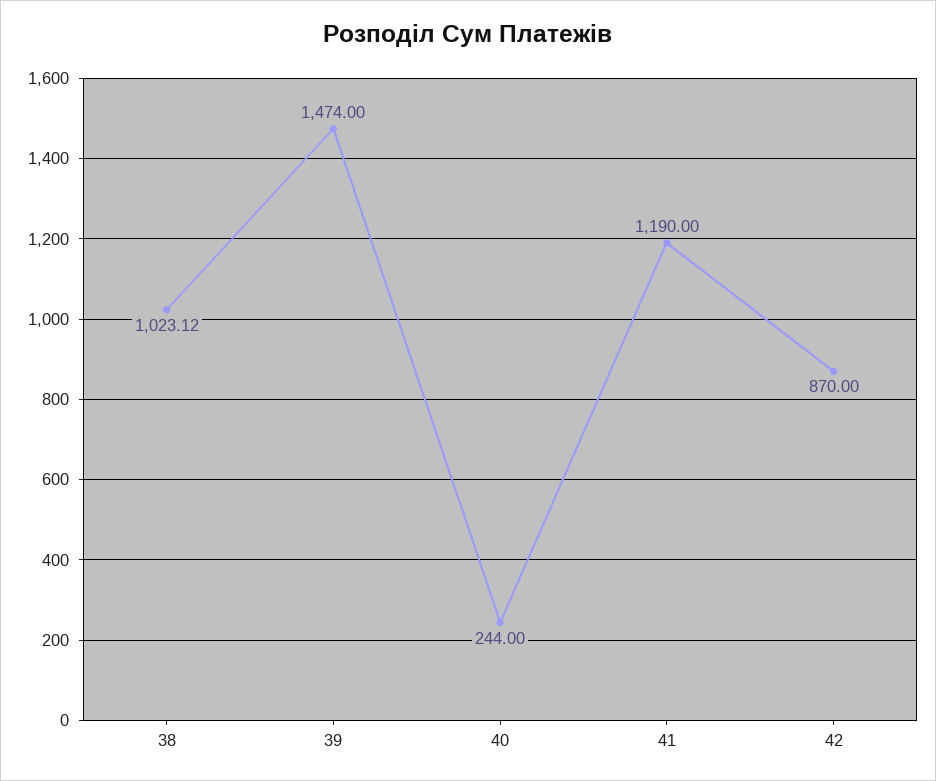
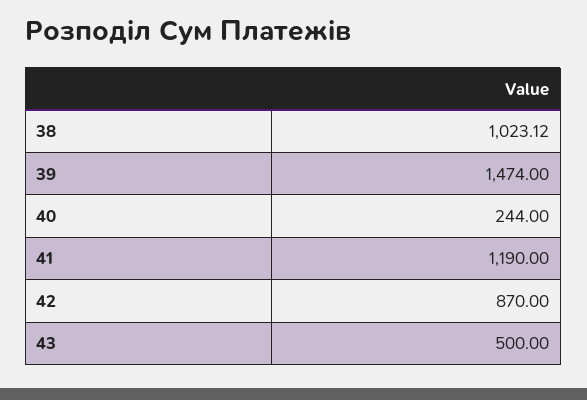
  {
    "38": 1023.12,
    "39": 1474,
    "40": 244,
    "41": 1190,
-   "42": 870
+   "42": 870,
+   "43": 500
  }

